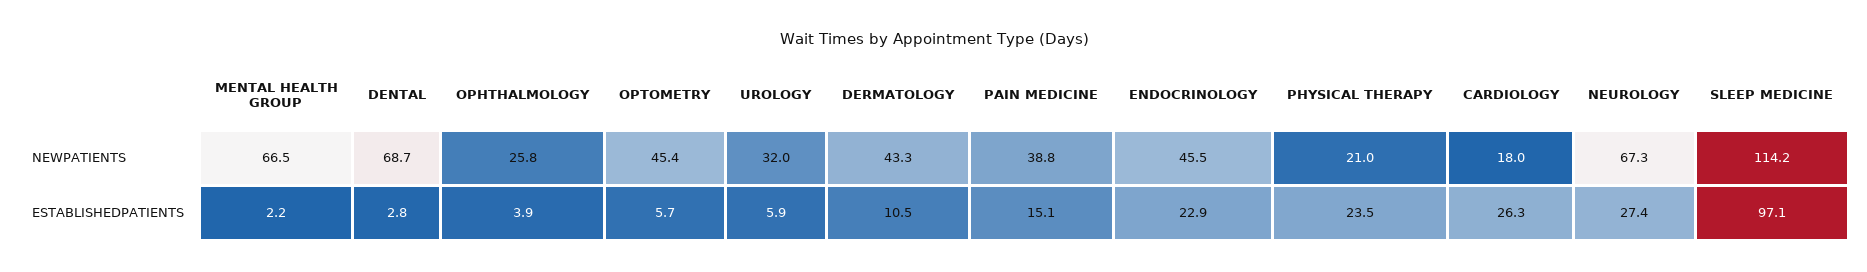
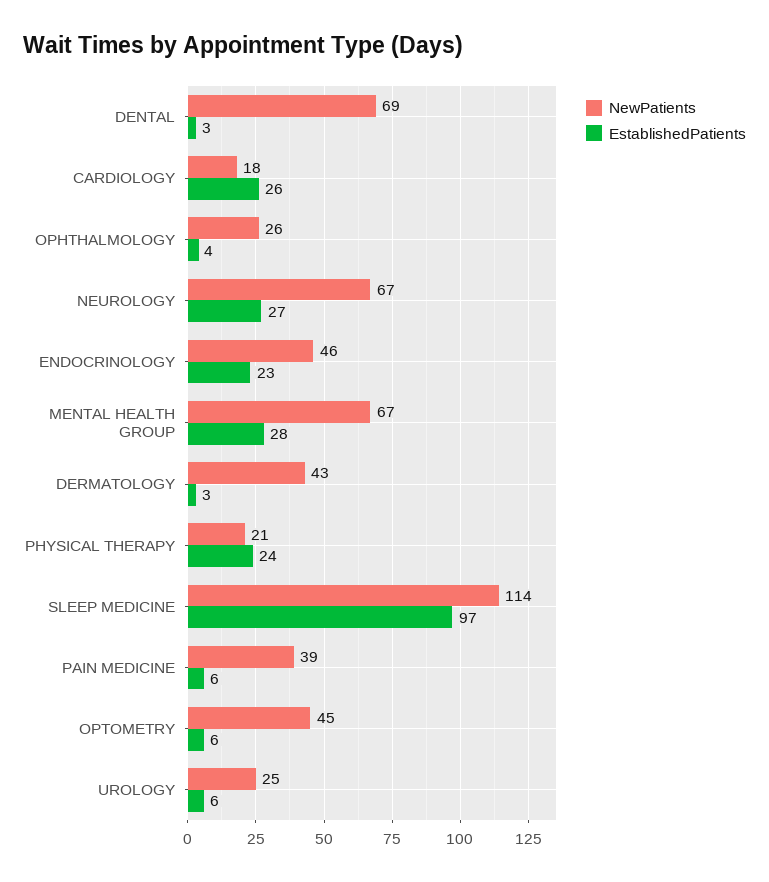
  {
    "NEWPATIENTS": {
      "MENTAL HEALTH GROUP": 66.5,
      "DENTAL": 68.7,
      "OPHTHALMOLOGY": 25.8,
      "OPTOMETRY": 45.4,
-     "UROLOGY": 32,
+     "UROLOGY": 25,
      "DERMATOLOGY": 43.3,
      "PAIN MEDICINE": 38.8,
      "ENDOCRINOLOGY": 45.5,
      "PHYSICAL THERAPY": 21,
      "CARDIOLOGY": 18,
      "NEUROLOGY": 67.3,
      "SLEEP MEDICINE": 114.2
    },
    "ESTABLISHEDPATIENTS": {
-     "MENTAL HEALTH GROUP": 2.2,
+     "MENTAL HEALTH GROUP": 28,
      "DENTAL": 2.8,
      "OPHTHALMOLOGY": 3.9,
      "OPTOMETRY": 5.7,
      "UROLOGY": 5.9,
-     "DERMATOLOGY": 10.5,
+     "DERMATOLOGY": 3,
-     "PAIN MEDICINE": 15.1,
+     "PAIN MEDICINE": 6,
      "ENDOCRINOLOGY": 22.9,
      "PHYSICAL THERAPY": 23.5,
      "CARDIOLOGY": 26.3,
      "NEUROLOGY": 27.4,
      "SLEEP MEDICINE": 97.1
    }
  }

